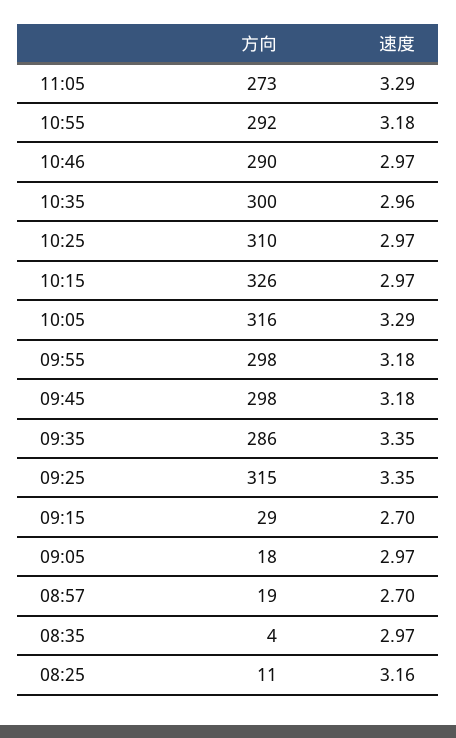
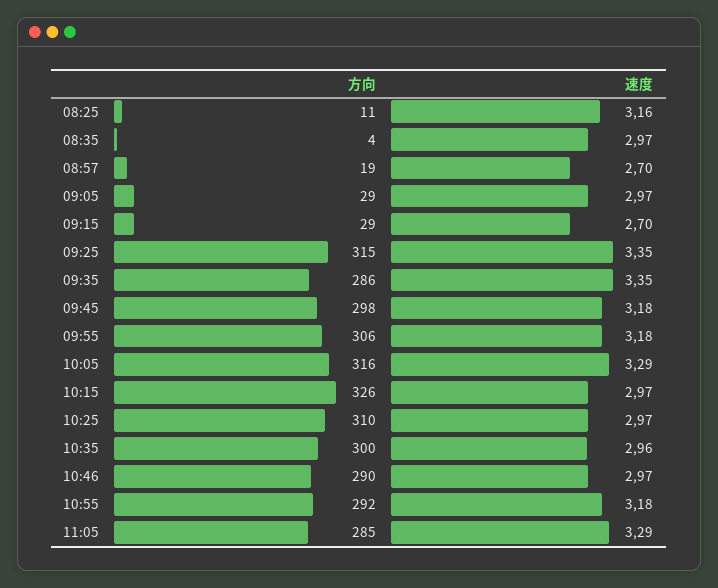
  {
    "方向": {
-     "11:05": 273,
+     "11:05": 285,
      "10:55": 292,
      "10:46": 290,
      "10:35": 300,
      "10:25": 310,
      "10:15": 326,
      "10:05": 316,
-     "09:55": 298,
+     "09:55": 306,
      "09:45": 298,
      "09:35": 286,
      "09:25": 315,
      "09:15": 29,
-     "09:05": 18,
+     "09:05": 29,
      "08:57": 19,
      "08:35": 4,
      "08:25": 11
    },
    "速度": {
      "11:05": 3.29,
      "10:55": 3.18,
      "10:46": 2.97,
      "10:35": 2.96,
      "10:25": 2.97,
      "10:15": 2.97,
      "10:05": 3.29,
      "09:55": 3.18,
      "09:45": 3.18,
      "09:35": 3.35,
      "09:25": 3.35,
      "09:15": 2.7,
      "09:05": 2.97,
      "08:57": 2.7,
      "08:35": 2.97,
      "08:25": 3.16
    }
  }

